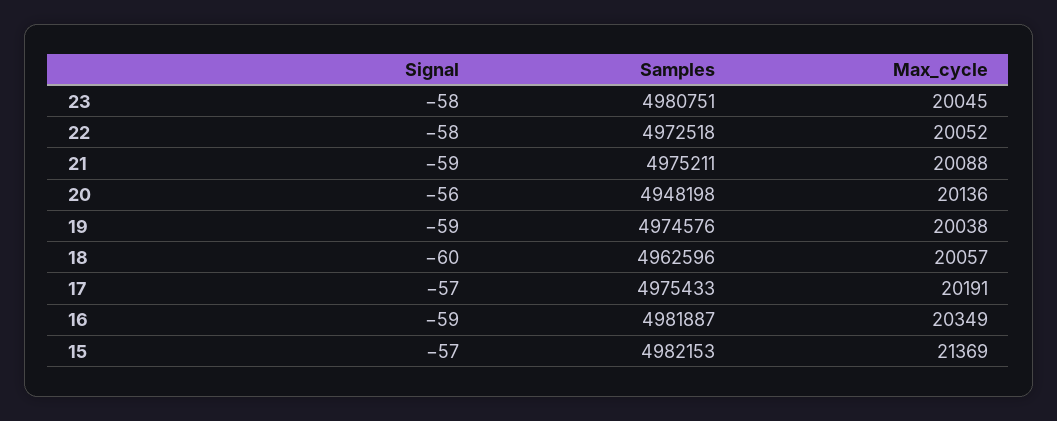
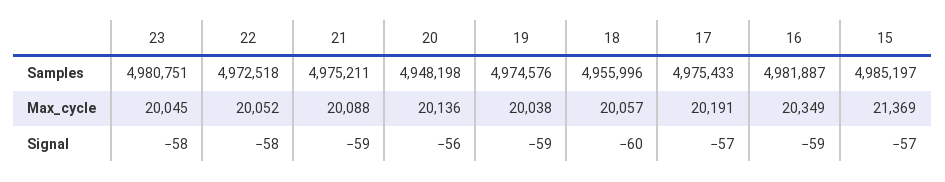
  {
    "Signal": {
      "23": -58,
      "22": -58,
      "21": -59,
      "20": -56,
      "19": -59,
      "18": -60,
      "17": -57,
      "16": -59,
      "15": -57
    },
    "Samples": {
      "23": 4980751,
      "22": 4972518,
      "21": 4975211,
      "20": 4948198,
      "19": 4974576,
-     "18": 4962596,
+     "18": 4955996,
      "17": 4975433,
      "16": 4981887,
-     "15": 4982153
+     "15": 4985197
    },
    "Max_cycle": {
      "23": 20045,
      "22": 20052,
      "21": 20088,
      "20": 20136,
      "19": 20038,
      "18": 20057,
      "17": 20191,
      "16": 20349,
      "15": 21369
    }
  }

